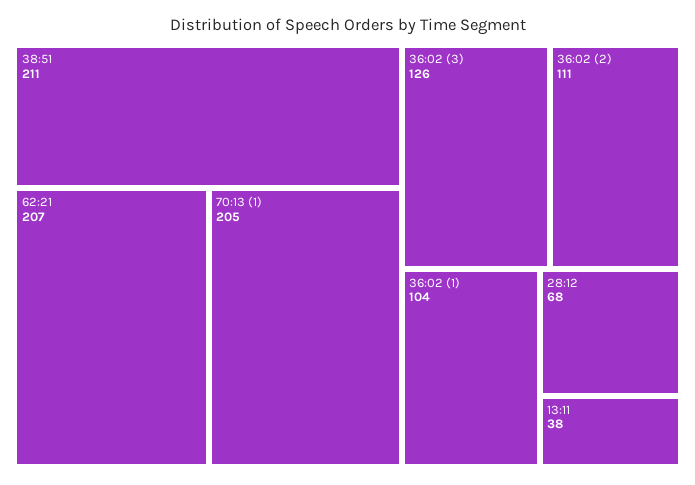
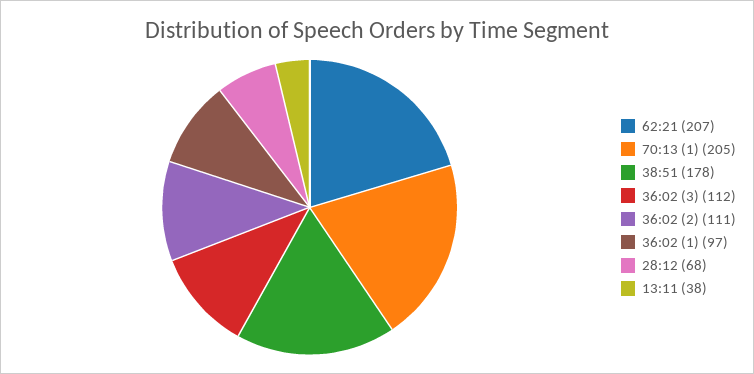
  {
-   "38:51": 211,
+   "38:51": 178,
    "62:21": 207,
    "70:13 (1)": 205,
-   "36:02 (3)": 126,
+   "36:02 (3)": 112,
    "36:02 (2)": 111,
-   "36:02 (1)": 104,
+   "36:02 (1)": 97,
    "28:12": 68,
    "13:11": 38
  }

